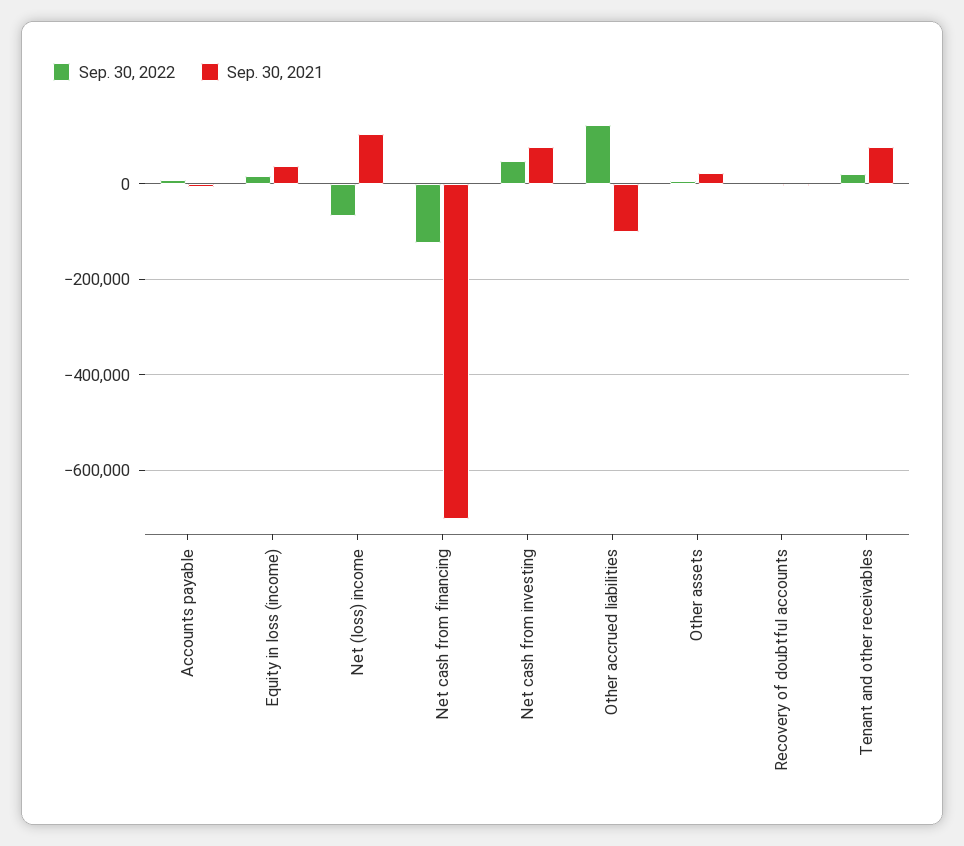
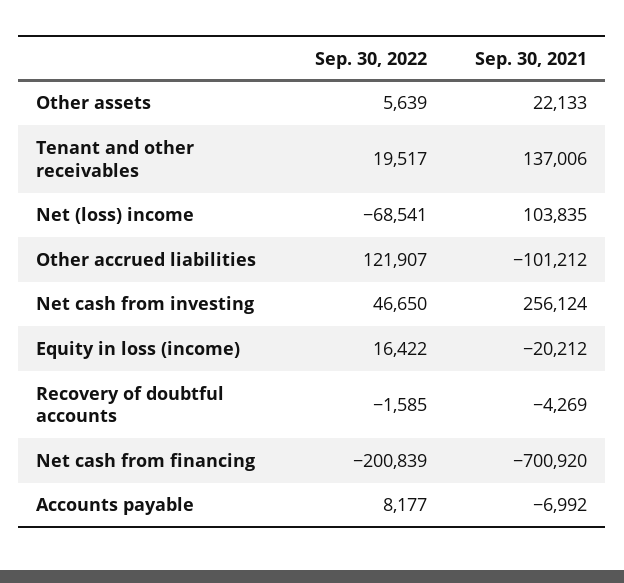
  {
    "Sep. 30, 2022": {
      "Accounts payable": 8177,
      "Equity in loss (income)": 16422,
      "Net (loss) income": -68541,
-     "Net cash from financing": -120000,
+     "Net cash from financing": -200839,
      "Net cash from investing": 46650,
      "Other accrued liabilities": 121907,
      "Other assets": 5639,
      "Recovery of doubtful accounts": -1585,
      "Tenant and other receivables": 19517
    },
    "Sep. 30, 2021": {
      "Accounts payable": -6992,
-     "Equity in loss (income)": 40000,
+     "Equity in loss (income)": -20212,
      "Net (loss) income": 103835,
      "Net cash from financing": -700920,
-     "Net cash from investing": 80000,
+     "Net cash from investing": 256124,
      "Other accrued liabilities": -101212,
      "Other assets": 22133,
      "Recovery of doubtful accounts": -4269,
-     "Tenant and other receivables": 80000
+     "Tenant and other receivables": 137006
    }
  }

